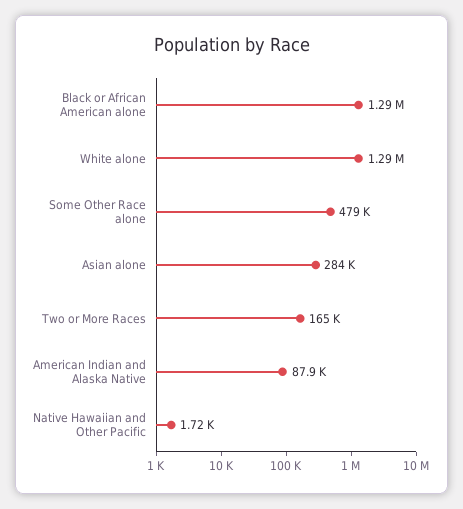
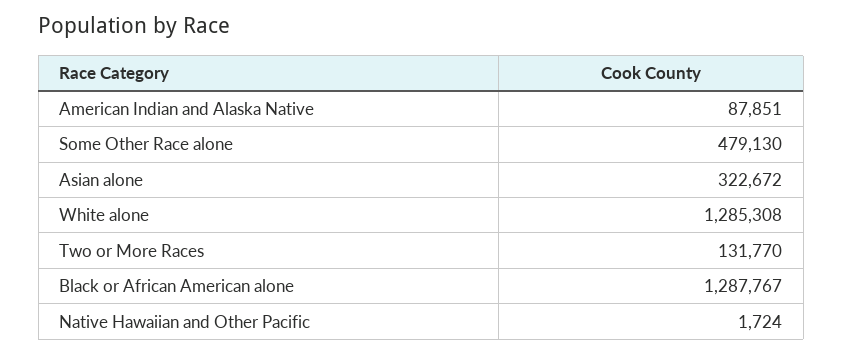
  {
    "Black or African American alone": 1287767,
    "White alone": 1285308,
    "Some Other Race alone": 479130,
-   "Asian alone": 284000,
+   "Asian alone": 322672,
-   "Two or More Races": 165000,
+   "Two or More Races": 131770,
    "American Indian and Alaska Native": 87851,
    "Native Hawaiian and Other Pacific": 1724
  }

